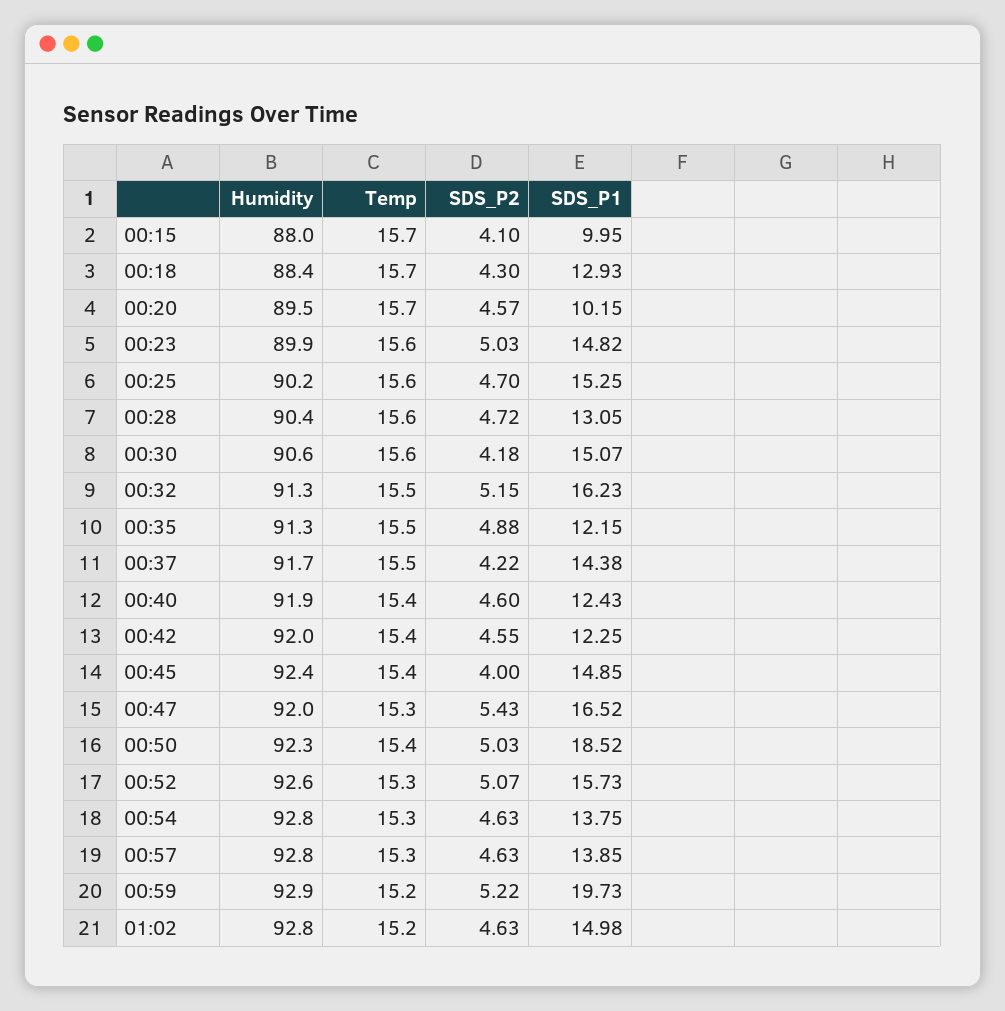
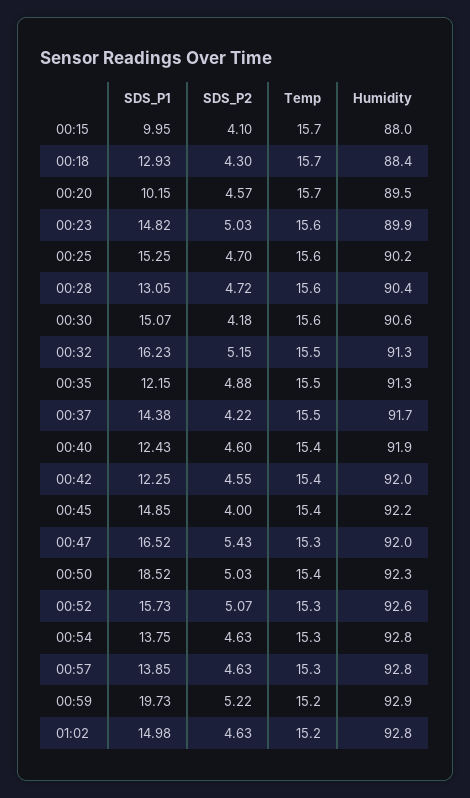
  {
    "Humidity": {
      "00:15": 88,
      "00:18": 88.4,
      "00:20": 89.5,
      "00:23": 89.9,
      "00:25": 90.2,
      "00:28": 90.4,
      "00:30": 90.6,
      "00:32": 91.3,
      "00:35": 91.3,
      "00:37": 91.7,
      "00:40": 91.9,
      "00:42": 92,
-     "00:45": 92.4,
+     "00:45": 92.2,
      "00:47": 92,
      "00:50": 92.3,
      "00:52": 92.6,
      "00:54": 92.8,
      "00:57": 92.8,
      "00:59": 92.9,
      "01:02": 92.8
    },
    "Temp": {
      "00:15": 15.7,
      "00:18": 15.7,
      "00:20": 15.7,
      "00:23": 15.6,
      "00:25": 15.6,
      "00:28": 15.6,
      "00:30": 15.6,
      "00:32": 15.5,
      "00:35": 15.5,
      "00:37": 15.5,
      "00:40": 15.4,
      "00:42": 15.4,
      "00:45": 15.4,
      "00:47": 15.3,
      "00:50": 15.4,
      "00:52": 15.3,
      "00:54": 15.3,
      "00:57": 15.3,
      "00:59": 15.2,
      "01:02": 15.2
    },
    "SDS_P2": {
      "00:15": 4.1,
      "00:18": 4.3,
      "00:20": 4.57,
      "00:23": 5.03,
      "00:25": 4.7,
      "00:28": 4.72,
      "00:30": 4.18,
      "00:32": 5.15,
      "00:35": 4.88,
      "00:37": 4.22,
      "00:40": 4.6,
      "00:42": 4.55,
      "00:45": 4,
      "00:47": 5.43,
      "00:50": 5.03,
      "00:52": 5.07,
      "00:54": 4.63,
      "00:57": 4.63,
      "00:59": 5.22,
      "01:02": 4.63
    },
    "SDS_P1": {
      "00:15": 9.95,
      "00:18": 12.93,
      "00:20": 10.15,
      "00:23": 14.82,
      "00:25": 15.25,
      "00:28": 13.05,
      "00:30": 15.07,
      "00:32": 16.23,
      "00:35": 12.15,
      "00:37": 14.38,
      "00:40": 12.43,
      "00:42": 12.25,
      "00:45": 14.85,
      "00:47": 16.52,
      "00:50": 18.52,
      "00:52": 15.73,
      "00:54": 13.75,
      "00:57": 13.85,
      "00:59": 19.73,
      "01:02": 14.98
    }
  }

